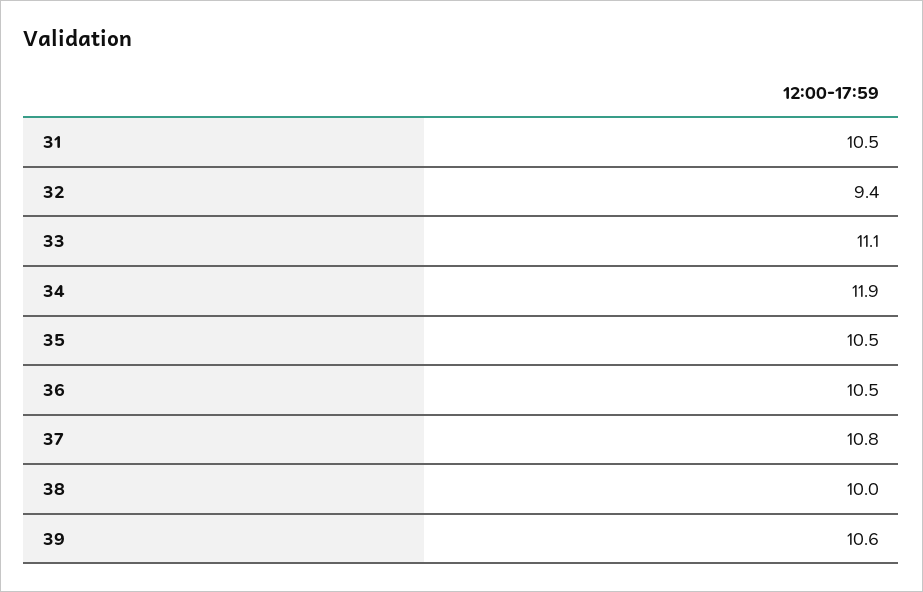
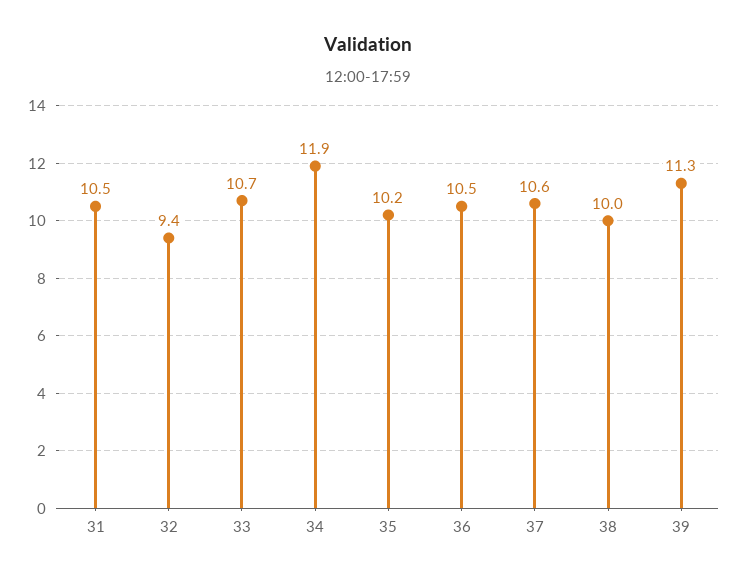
  {
    "31": 10.5,
    "32": 9.4,
-   "33": 11.1,
+   "33": 10.7,
    "34": 11.9,
-   "35": 10.5,
+   "35": 10.2,
    "36": 10.5,
-   "37": 10.8,
+   "37": 10.6,
    "38": 10,
-   "39": 10.6
+   "39": 11.3
  }

